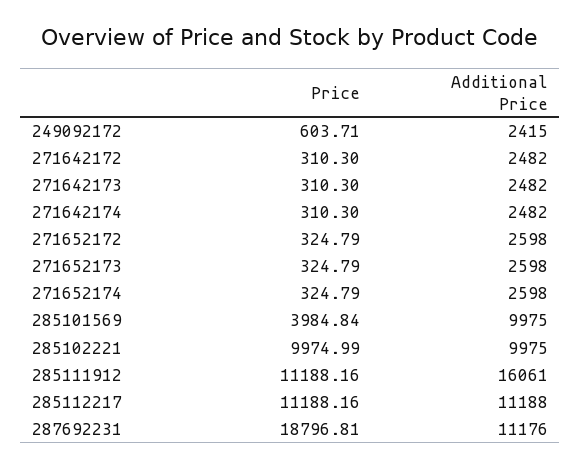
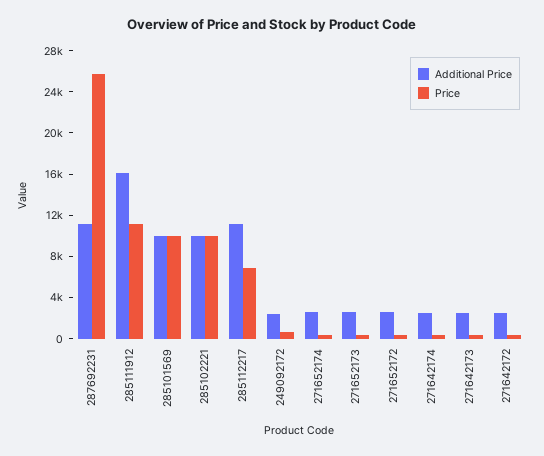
  {
    "Price": {
      "249092172": 603.71,
      "271642172": 310.3,
      "271642173": 310.3,
      "271642174": 310.3,
      "271652172": 324.79,
      "271652173": 324.79,
      "271652174": 324.79,
-     "285101569": 3984.84,
+     "285101569": 10000,
      "285102221": 9974.99,
      "285111912": 11188.16,
-     "285112217": 11188.16,
+     "285112217": 7000,
-     "287692231": 18796.81
+     "287692231": 26000
    },
    "Additional Price": {
      "249092172": 2415,
      "271642172": 2482,
      "271642173": 2482,
      "271642174": 2482,
      "271652172": 2598,
      "271652173": 2598,
      "271652174": 2598,
      "285101569": 9975,
      "285102221": 9975,
      "285111912": 16061,
      "285112217": 11188,
      "287692231": 11176
    }
  }

